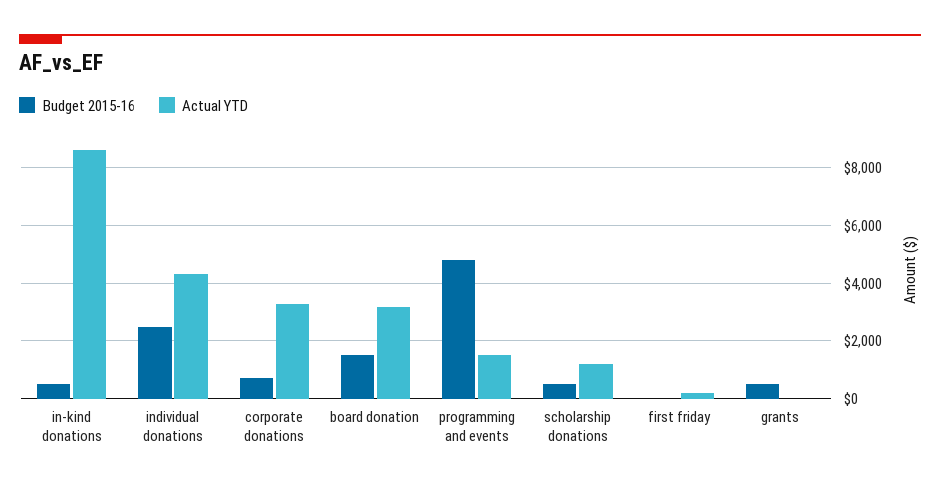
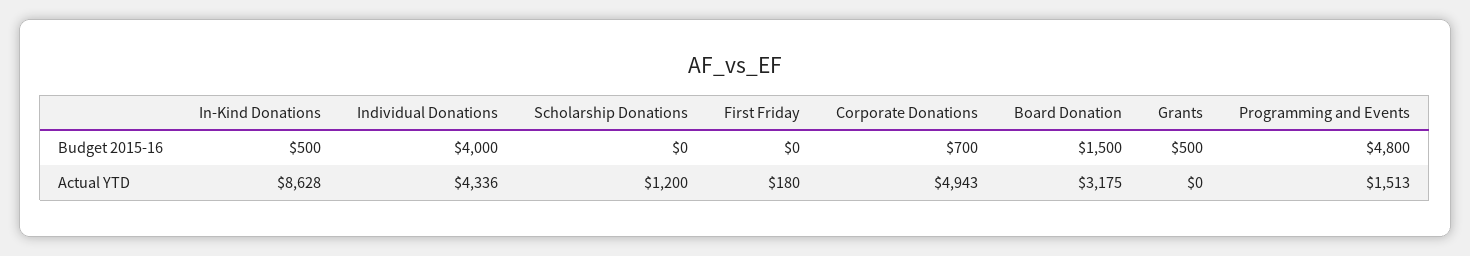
  {
    "Budget 2015-16": {
      "in-kind donations": 500,
-     "individual donations": 2500,
+     "individual donations": 4000,
      "corporate donations": 700,
      "board donation": 1500,
      "programming and events": 4800,
-     "scholarship donations": 500,
+     "scholarship donations": 0,
      "first friday": 0,
      "grants": 500
    },
    "Actual YTD": {
      "in-kind donations": 8628,
      "individual donations": 4336,
-     "corporate donations": 3250,
+     "corporate donations": 4943,
      "board donation": 3175,
      "programming and events": 1513,
      "scholarship donations": 1200,
      "first friday": 180,
      "grants": 0
    }
  }

